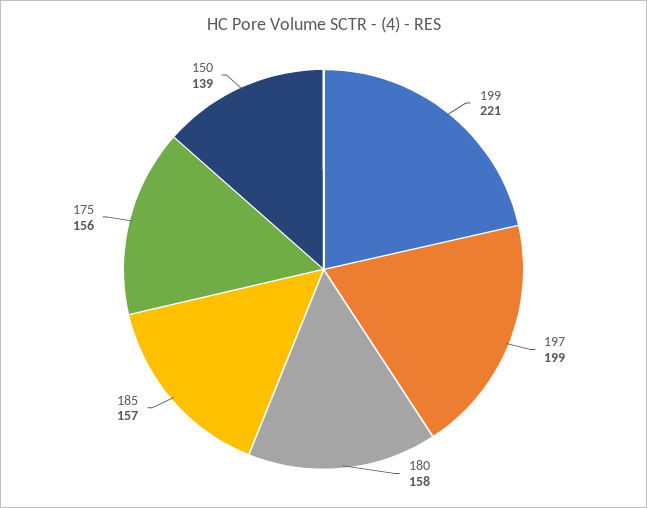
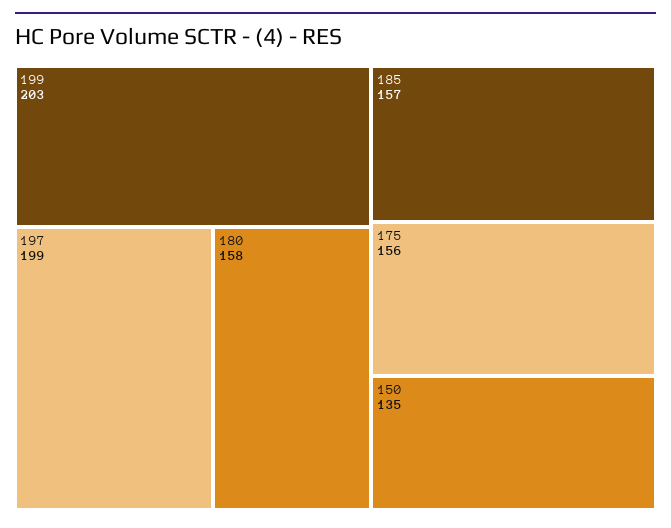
  {
-   "199": 221,
+   "199": 203,
    "197": 199,
    "180": 158,
    "185": 157,
    "175": 156,
-   "150": 139
+   "150": 135
  }

